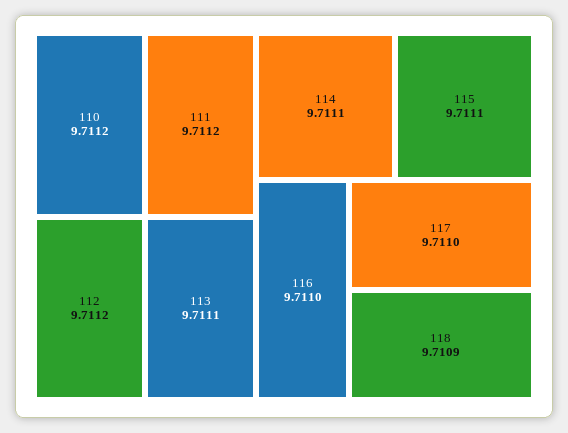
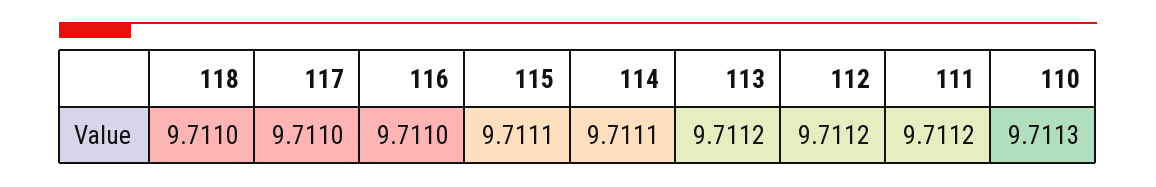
  {
-   "110": 9.7112,
+   "110": 9.7113,
    "111": 9.7112,
    "112": 9.7112,
-   "113": 9.7111,
+   "113": 9.7112,
    "114": 9.7111,
    "115": 9.7111,
    "116": 9.711,
    "117": 9.711,
-   "118": 9.7109
+   "118": 9.711
  }

